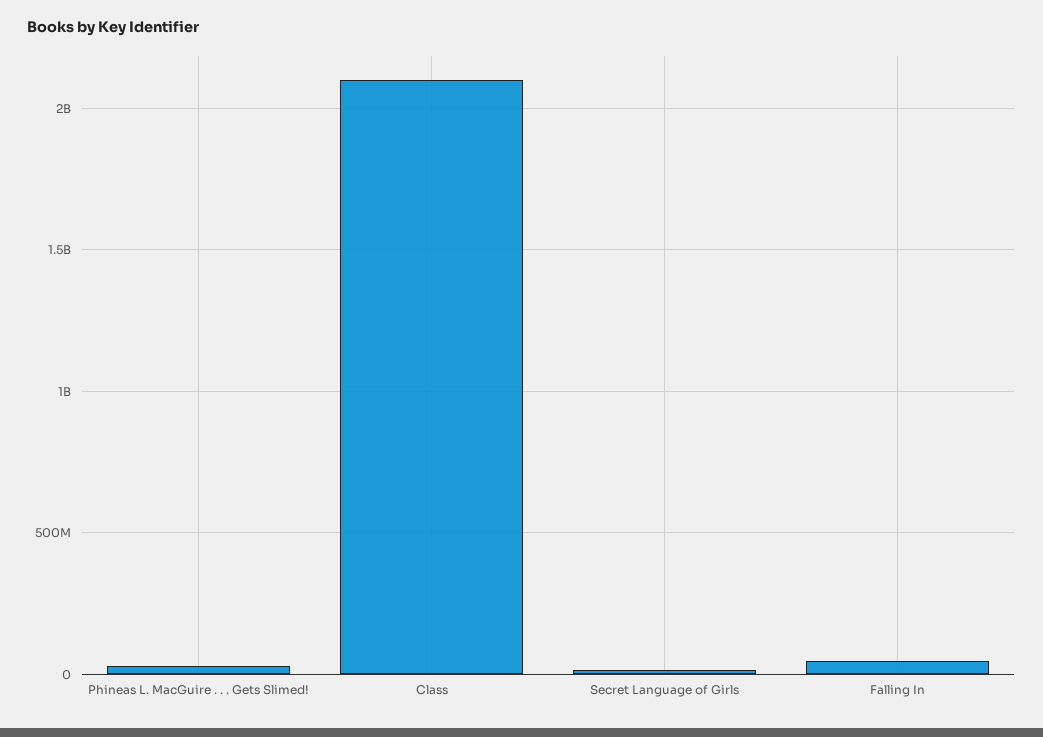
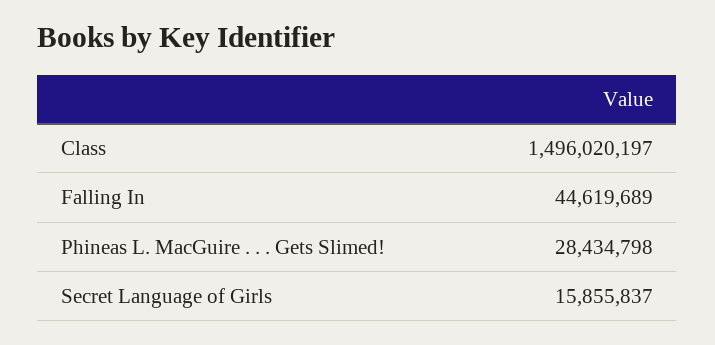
  {
    "Phineas L. MacGuire . . . Gets Slimed!": 28434798,
-   "Class": 2100000000,
+   "Class": 1496020197,
    "Secret Language of Girls": 15855837,
    "Falling In": 44619689
  }

